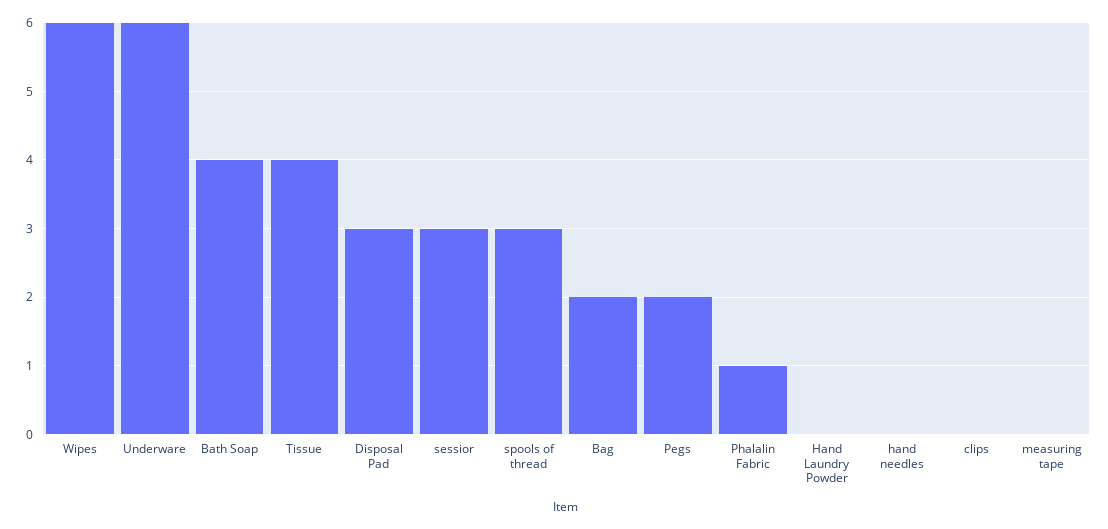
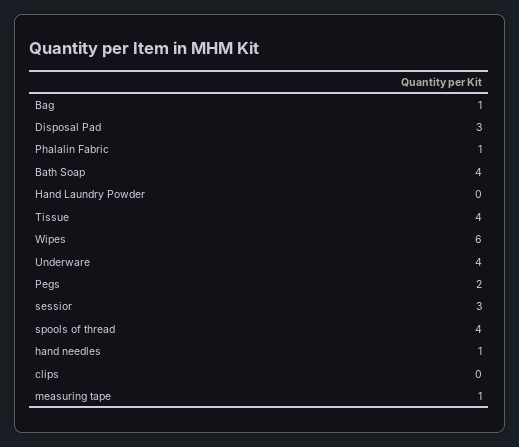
  {
    "Wipes": 6,
-   "Underware": 6,
+   "Underware": 4,
    "Bath Soap": 4,
    "Tissue": 4,
    "Disposal Pad": 3,
    "sessior": 3,
-   "spools of thread": 3,
+   "spools of thread": 4,
-   "Bag": 2,
+   "Bag": 1,
    "Pegs": 2,
    "Phalalin Fabric": 1,
    "Hand Laundry Powder": 0,
-   "hand needles": 0,
+   "hand needles": 1,
    "clips": 0,
-   "measuring tape": 0
+   "measuring tape": 1
  }

